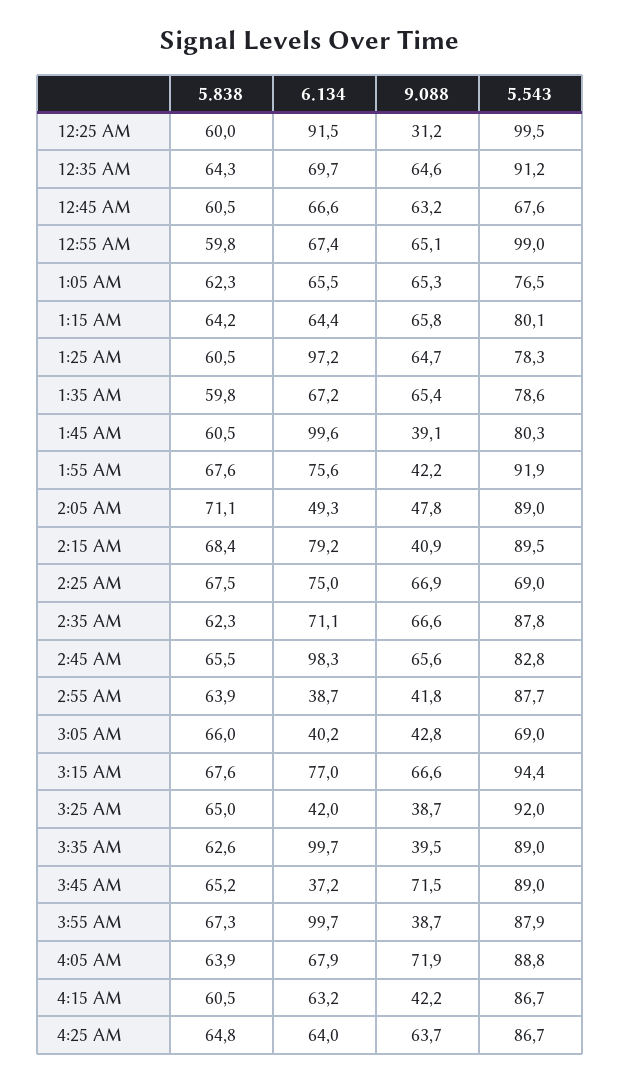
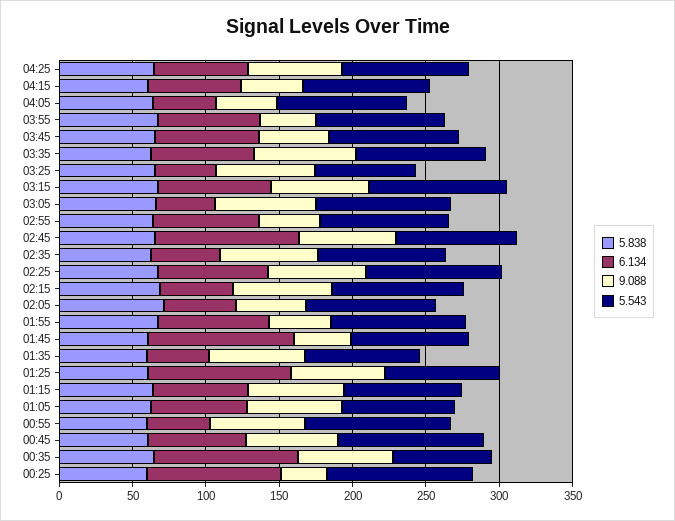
  {
    "5.838": {
      "12:25 AM": 60,
      "12:35 AM": 64.3,
      "12:45 AM": 60.5,
      "12:55 AM": 59.8,
      "1:05 AM": 62.3,
      "1:15 AM": 64.2,
      "1:25 AM": 60.5,
      "1:35 AM": 59.8,
      "1:45 AM": 60.5,
      "1:55 AM": 67.6,
      "2:05 AM": 71.1,
      "2:15 AM": 68.4,
      "2:25 AM": 67.5,
      "2:35 AM": 62.3,
      "2:45 AM": 65.5,
      "2:55 AM": 63.9,
      "3:05 AM": 66,
      "3:15 AM": 67.6,
      "3:25 AM": 65,
      "3:35 AM": 62.6,
      "3:45 AM": 65.2,
      "3:55 AM": 67.3,
      "4:05 AM": 63.9,
      "4:15 AM": 60.5,
      "4:25 AM": 64.8
    },
    "6.134": {
      "12:25 AM": 91.5,
-     "12:35 AM": 69.7,
+     "12:35 AM": 100,
      "12:45 AM": 66.6,
-     "12:55 AM": 67.4,
+     "12:55 AM": 40,
      "1:05 AM": 65.5,
      "1:15 AM": 64.4,
      "1:25 AM": 97.2,
-     "1:35 AM": 67.2,
+     "1:35 AM": 40,
      "1:45 AM": 99.6,
      "1:55 AM": 75.6,
      "2:05 AM": 49.3,
-     "2:15 AM": 79.2,
+     "2:15 AM": 50,
      "2:25 AM": 75,
-     "2:35 AM": 71.1,
+     "2:35 AM": 50,
      "2:45 AM": 98.3,
-     "2:55 AM": 38.7,
+     "2:55 AM": 70,
      "3:05 AM": 40.2,
      "3:15 AM": 77,
      "3:25 AM": 42,
-     "3:35 AM": 99.7,
+     "3:35 AM": 70,
-     "3:45 AM": 37.2,
+     "3:45 AM": 70,
-     "3:55 AM": 99.7,
+     "3:55 AM": 70,
-     "4:05 AM": 67.9,
+     "4:05 AM": 40,
      "4:15 AM": 63.2,
      "4:25 AM": 64
    },
    "9.088": {
      "12:25 AM": 31.2,
      "12:35 AM": 64.6,
      "12:45 AM": 63.2,
      "12:55 AM": 65.1,
      "1:05 AM": 65.3,
      "1:15 AM": 65.8,
      "1:25 AM": 64.7,
      "1:35 AM": 65.4,
      "1:45 AM": 39.1,
      "1:55 AM": 42.2,
      "2:05 AM": 47.8,
-     "2:15 AM": 40.9,
+     "2:15 AM": 70,
      "2:25 AM": 66.9,
      "2:35 AM": 66.6,
      "2:45 AM": 65.6,
      "2:55 AM": 41.8,
-     "3:05 AM": 42.8,
+     "3:05 AM": 70,
      "3:15 AM": 66.6,
-     "3:25 AM": 38.7,
+     "3:25 AM": 70,
-     "3:35 AM": 39.5,
+     "3:35 AM": 70,
-     "3:45 AM": 71.5,
+     "3:45 AM": 50,
      "3:55 AM": 38.7,
-     "4:05 AM": 71.9,
+     "4:05 AM": 40,
      "4:15 AM": 42.2,
      "4:25 AM": 63.7
    },
    "5.543": {
      "12:25 AM": 99.5,
-     "12:35 AM": 91.2,
+     "12:35 AM": 70,
-     "12:45 AM": 67.6,
+     "12:45 AM": 100,
      "12:55 AM": 99,
      "1:05 AM": 76.5,
      "1:15 AM": 80.1,
      "1:25 AM": 78.3,
      "1:35 AM": 78.6,
      "1:45 AM": 80.3,
      "1:55 AM": 91.9,
      "2:05 AM": 89,
      "2:15 AM": 89.5,
-     "2:25 AM": 69,
+     "2:25 AM": 90,
      "2:35 AM": 87.8,
      "2:45 AM": 82.8,
      "2:55 AM": 87.7,
-     "3:05 AM": 69,
+     "3:05 AM": 90,
      "3:15 AM": 94.4,
-     "3:25 AM": 92,
+     "3:25 AM": 70,
      "3:35 AM": 89,
      "3:45 AM": 89,
      "3:55 AM": 87.9,
      "4:05 AM": 88.8,
      "4:15 AM": 86.7,
      "4:25 AM": 86.7
    }
  }

